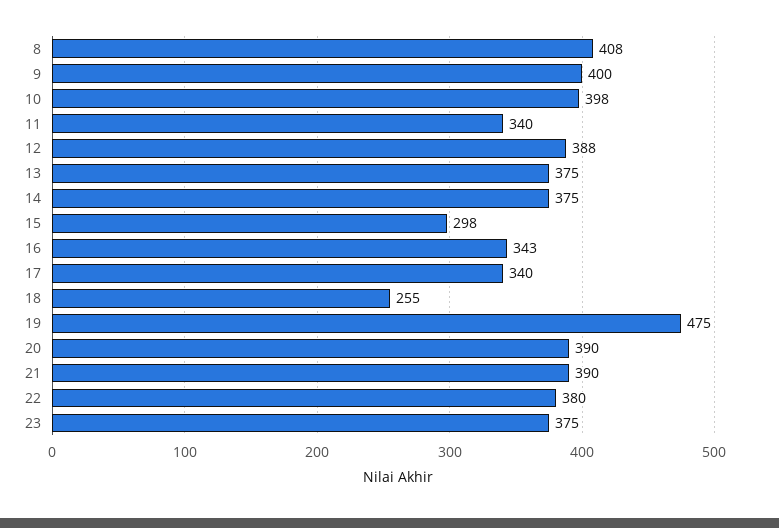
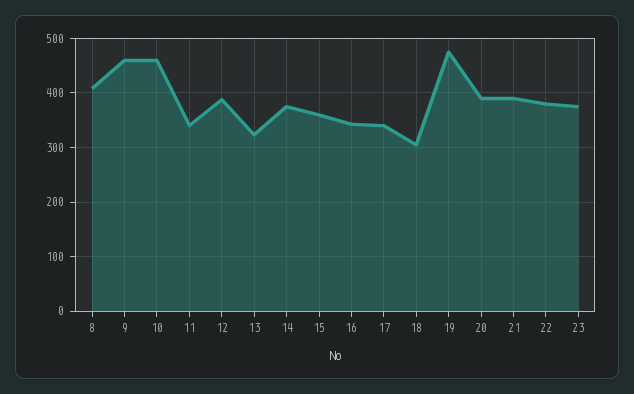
  {
    "8": 408,
-   "9": 400,
+   "9": 460,
-   "10": 398,
+   "10": 460,
    "11": 340,
    "12": 388,
-   "13": 375,
+   "13": 320,
    "14": 375,
-   "15": 298,
+   "15": 360,
    "16": 343,
    "17": 340,
-   "18": 255,
+   "18": 300,
    "19": 475,
    "20": 390,
    "21": 390,
    "22": 380,
    "23": 375
  }

